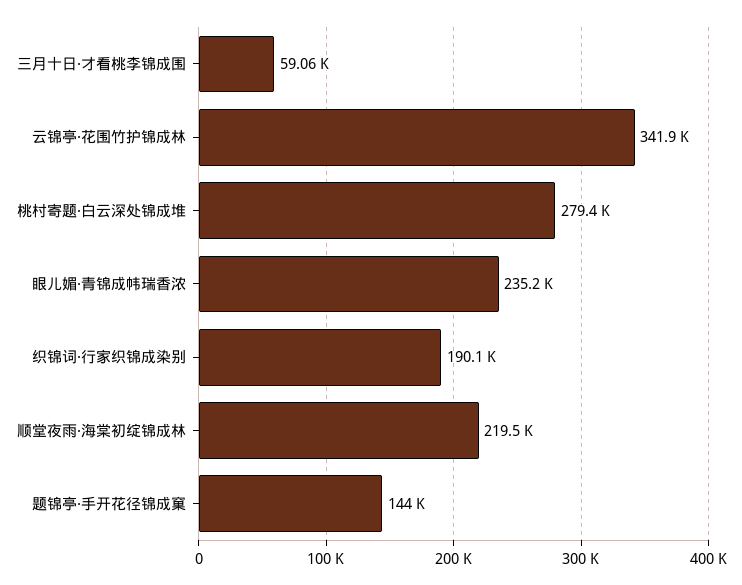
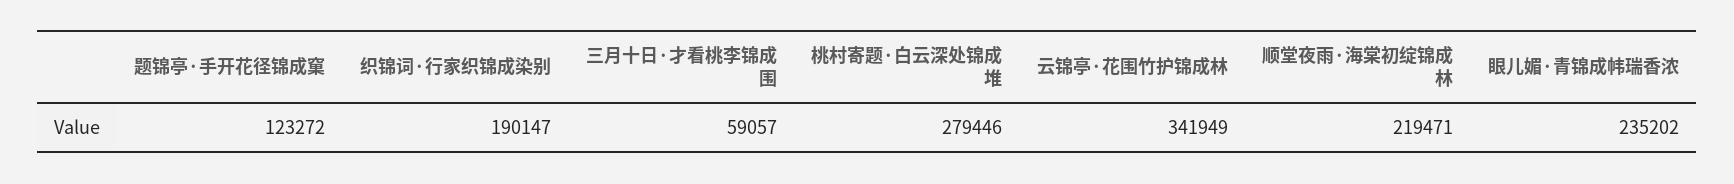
  {
    "三月十日·才看桃李锦成围": 59057,
    "云锦亭·花围竹护锦成林": 341949,
    "桃村寄题·白云深处锦成堆": 279446,
    "眼儿媚·青锦成帏瑞香浓": 235202,
    "织锦词·行家织锦成染别": 190147,
    "顺堂夜雨·海棠初绽锦成林": 219471,
-   "题锦亭·手开花径锦成窠": 144000
+   "题锦亭·手开花径锦成窠": 123272
  }

